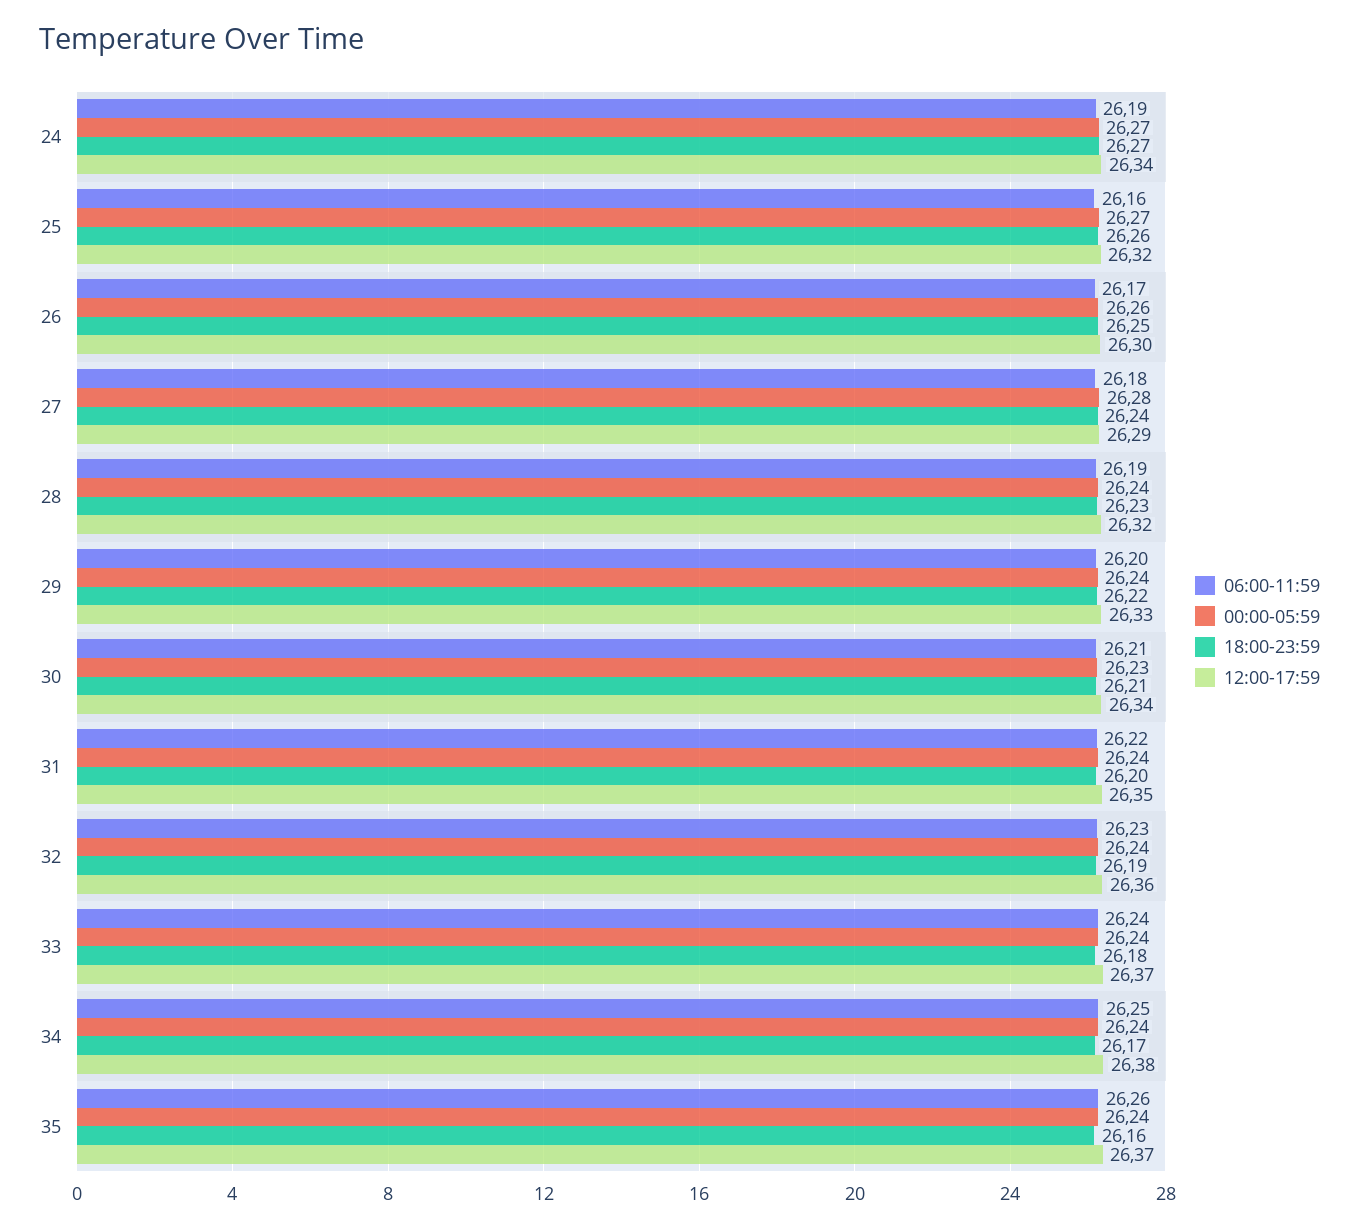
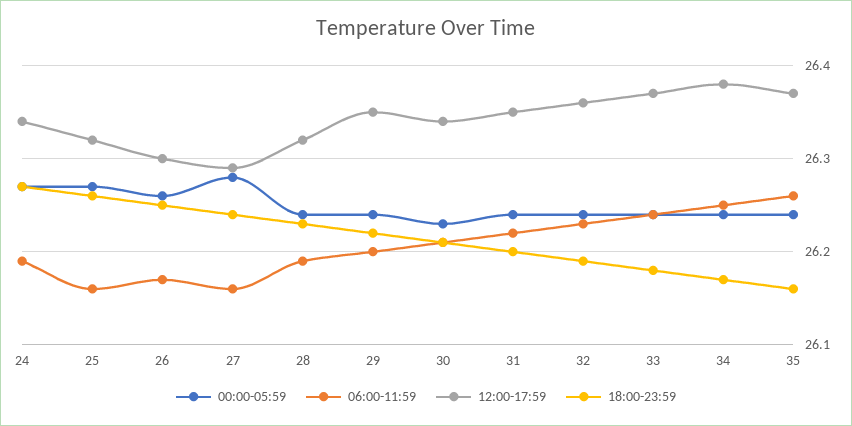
  {
    "06:00-11:59": {
      "24": 26.19,
      "25": 26.16,
      "26": 26.17,
-     "27": 26.18,
+     "27": 26.16,
      "28": 26.19,
      "29": 26.2,
      "30": 26.21,
      "31": 26.22,
      "32": 26.23,
      "33": 26.24,
      "34": 26.25,
      "35": 26.26
    },
    "00:00-05:59": {
      "24": 26.27,
      "25": 26.27,
      "26": 26.26,
      "27": 26.28,
      "28": 26.24,
      "29": 26.24,
      "30": 26.23,
      "31": 26.24,
      "32": 26.24,
      "33": 26.24,
      "34": 26.24,
      "35": 26.24
    },
    "18:00-23:59": {
      "24": 26.27,
      "25": 26.26,
      "26": 26.25,
      "27": 26.24,
      "28": 26.23,
      "29": 26.22,
      "30": 26.21,
      "31": 26.2,
      "32": 26.19,
      "33": 26.18,
      "34": 26.17,
      "35": 26.16
    },
    "12:00-17:59": {
      "24": 26.34,
      "25": 26.32,
      "26": 26.3,
      "27": 26.29,
      "28": 26.32,
-     "29": 26.33,
+     "29": 26.35,
      "30": 26.34,
      "31": 26.35,
      "32": 26.36,
      "33": 26.37,
      "34": 26.38,
      "35": 26.37
    }
  }

